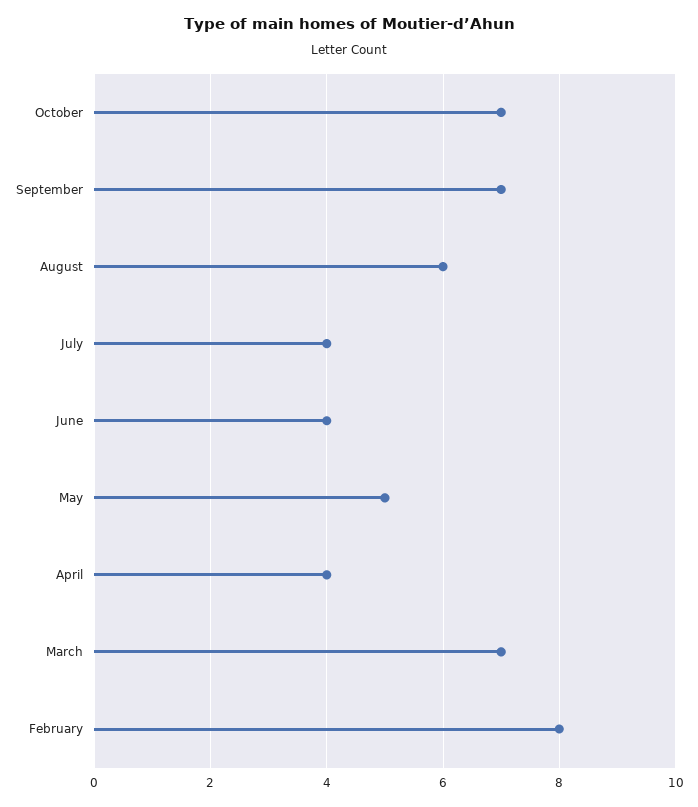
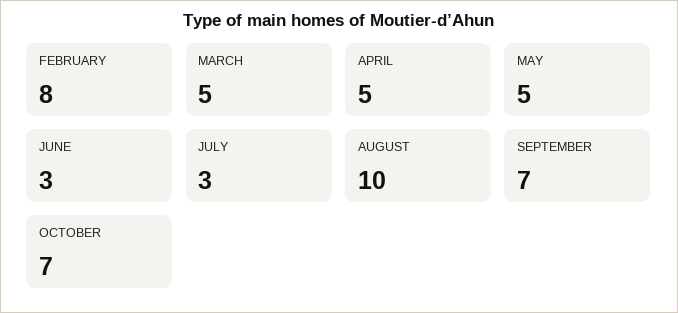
  {
    "October": 7,
    "September": 7,
-   "August": 6,
+   "August": 10,
-   "July": 4,
+   "July": 3,
-   "June": 4,
+   "June": 3,
    "May": 5,
-   "April": 4,
+   "April": 5,
-   "March": 7,
+   "March": 5,
    "February": 8
  }

